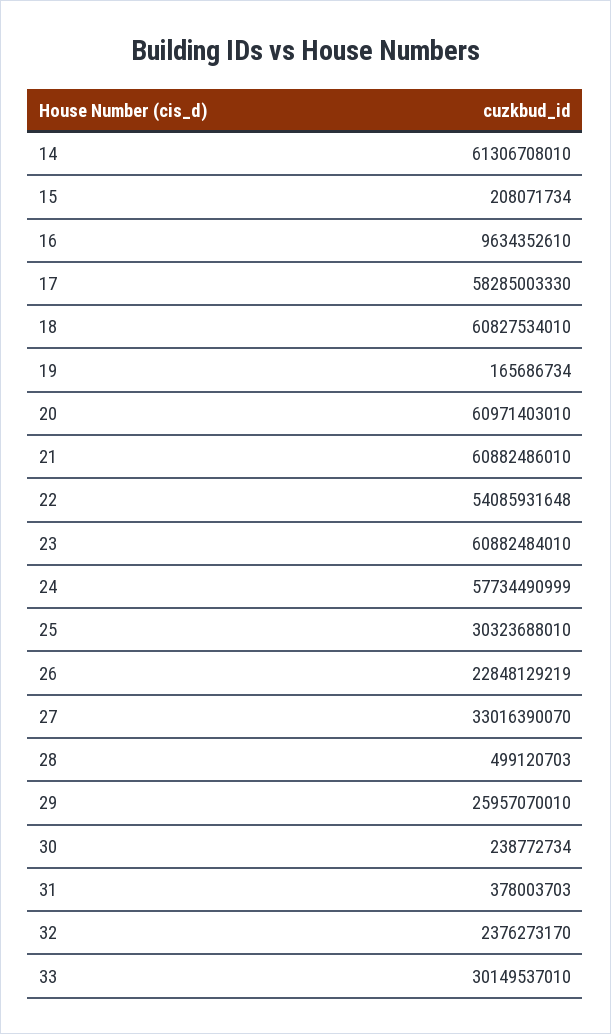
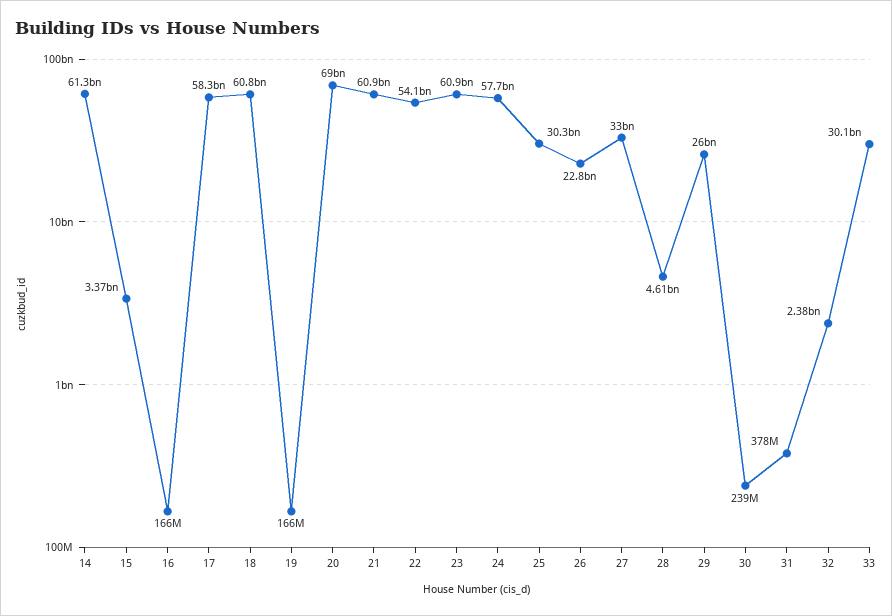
  {
    "14": 61306708010,
-   "15": 208071734,
+   "15": 3370000000,
-   "16": 9634352610,
+   "16": 166000000,
    "17": 58285003330,
    "18": 60827534010,
    "19": 165686734,
-   "20": 60971403010,
+   "20": 69000000000,
    "21": 60882486010,
    "22": 54085931648,
    "23": 60882484010,
    "24": 57734490999,
    "25": 30323688010,
    "26": 22848129219,
    "27": 33016390070,
-   "28": 499120703,
+   "28": 4610000000,
    "29": 25957070010,
    "30": 238772734,
    "31": 378003703,
    "32": 2376273170,
    "33": 30149537010
  }

